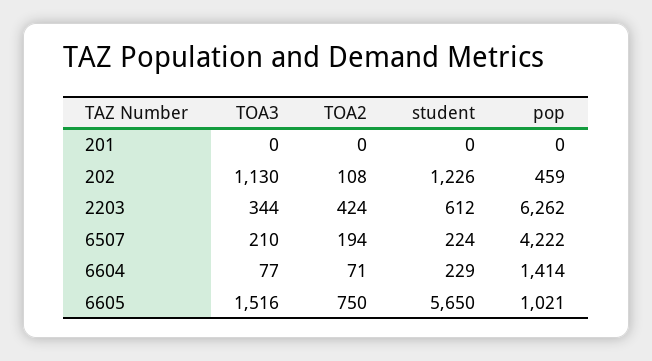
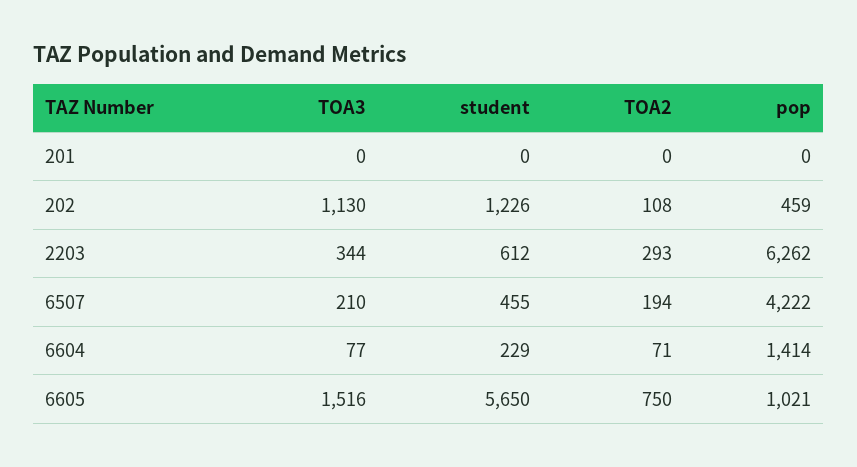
  {
    "TOA3": {
      "201": 0,
      "202": 1130,
      "2203": 344,
      "6507": 210,
      "6604": 77,
      "6605": 1516
    },
    "TOA2": {
      "201": 0,
      "202": 108,
-     "2203": 424,
+     "2203": 293,
      "6507": 194,
      "6604": 71,
      "6605": 750
    },
    "student": {
      "201": 0,
      "202": 1226,
      "2203": 612,
-     "6507": 224,
+     "6507": 455,
      "6604": 229,
      "6605": 5650
    },
    "pop": {
      "201": 0,
      "202": 459,
      "2203": 6262,
      "6507": 4222,
      "6604": 1414,
      "6605": 1021
    }
  }

